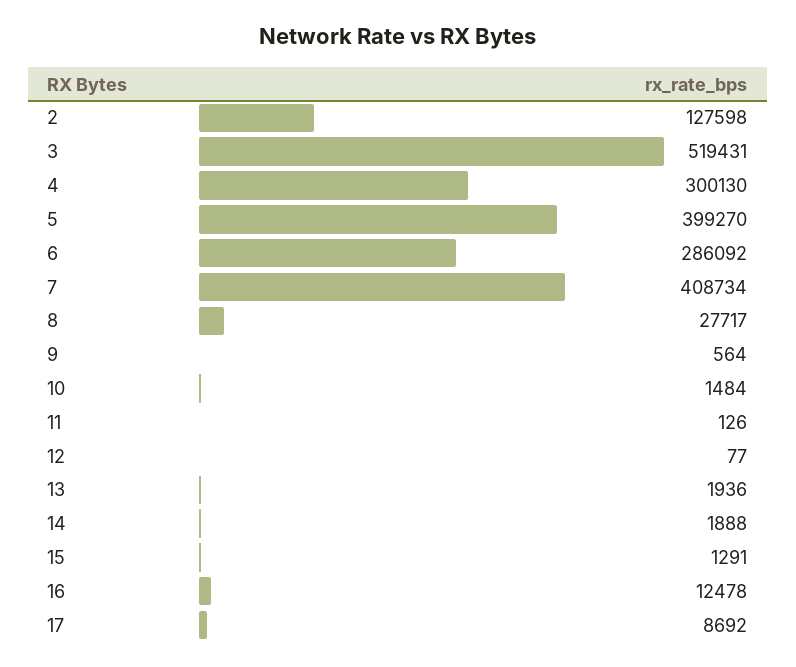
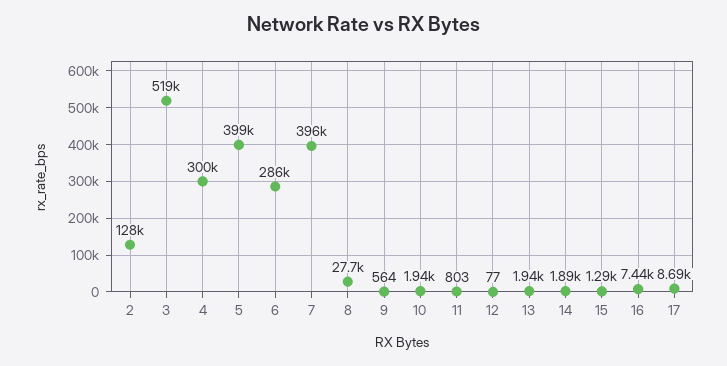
  {
    "2": 127598,
    "3": 519431,
    "4": 300130,
    "5": 399270,
    "6": 286092,
-   "7": 408734,
+   "7": 396000,
    "8": 27717,
    "9": 564,
-   "10": 1484,
+   "10": 1940,
-   "11": 126,
+   "11": 803,
    "12": 77,
    "13": 1936,
    "14": 1888,
    "15": 1291,
-   "16": 12478,
+   "16": 7440,
    "17": 8692
  }

